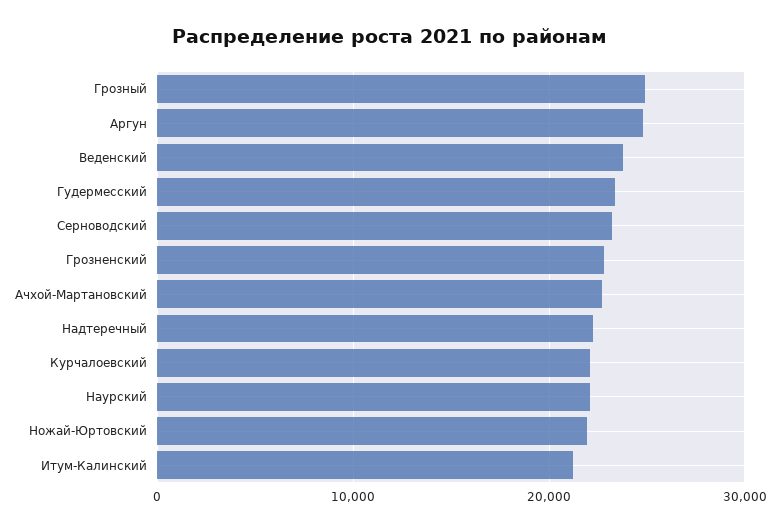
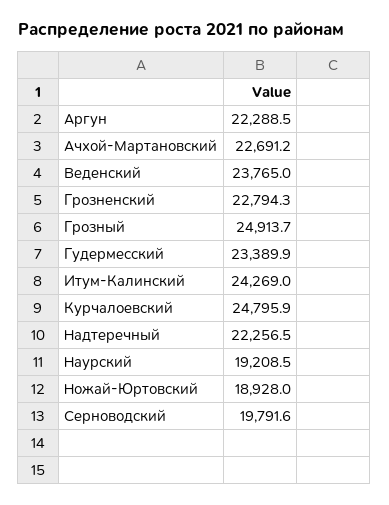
  {
    "Грозный": 24913.7,
-   "Аргун": 25000,
+   "Аргун": 22288.5,
    "Веденский": 23765,
    "Гудермесский": 23389.9,
-   "Серноводский": 23000,
+   "Серноводский": 19791.6,
    "Грозненский": 22794.3,
    "Ачхой-Мартановский": 22691.2,
    "Надтеречный": 22256.5,
-   "Курчалоевский": 22000,
+   "Курчалоевский": 24795.9,
-   "Наурский": 22000,
+   "Наурский": 19208.5,
-   "Ножай-Юртовский": 22000,
+   "Ножай-Юртовский": 18928,
-   "Итум-Калинский": 21000
+   "Итум-Калинский": 24269
  }

